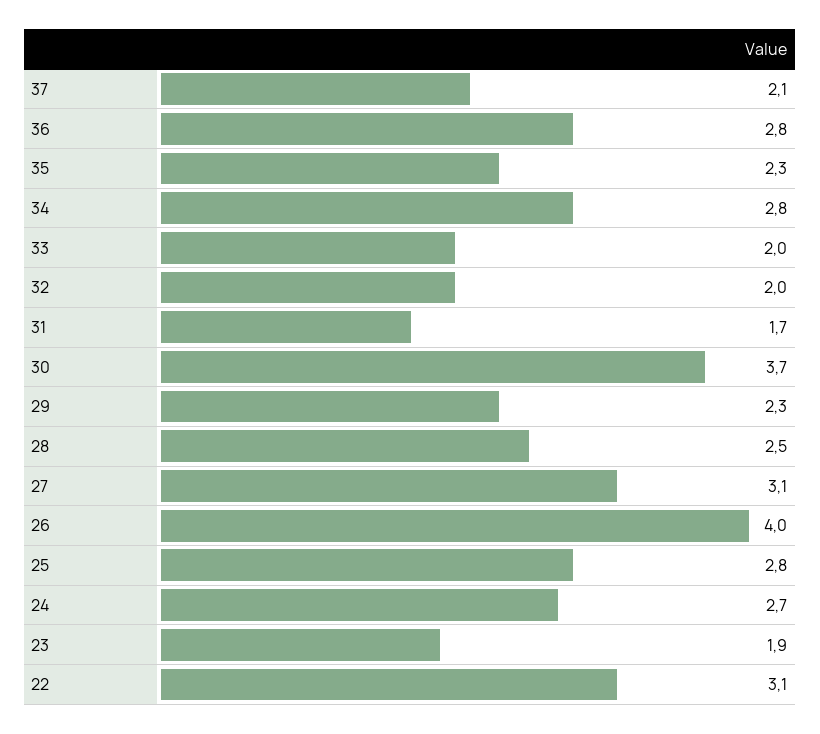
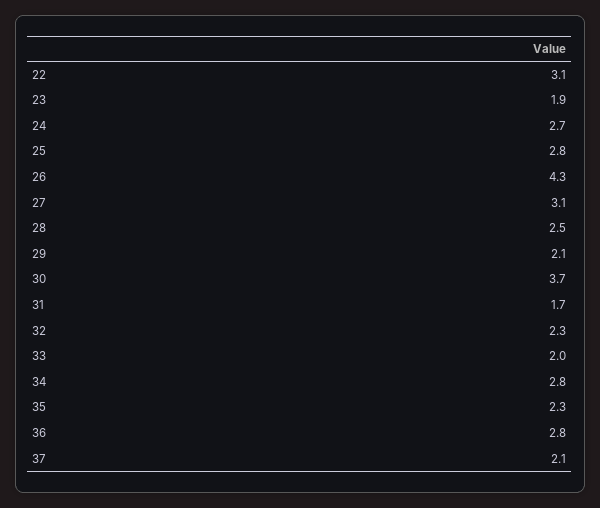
  {
    "37": 2.1,
    "36": 2.8,
    "35": 2.3,
    "34": 2.8,
    "33": 2,
-   "32": 2,
+   "32": 2.3,
    "31": 1.7,
    "30": 3.7,
-   "29": 2.3,
+   "29": 2.1,
    "28": 2.5,
    "27": 3.1,
-   "26": 4,
+   "26": 4.3,
    "25": 2.8,
    "24": 2.7,
    "23": 1.9,
    "22": 3.1
  }

